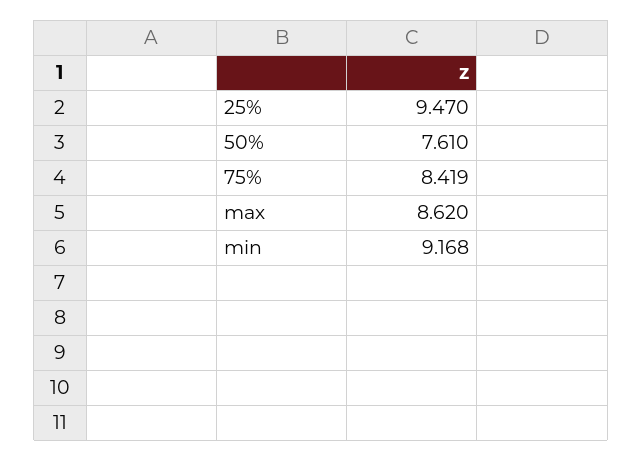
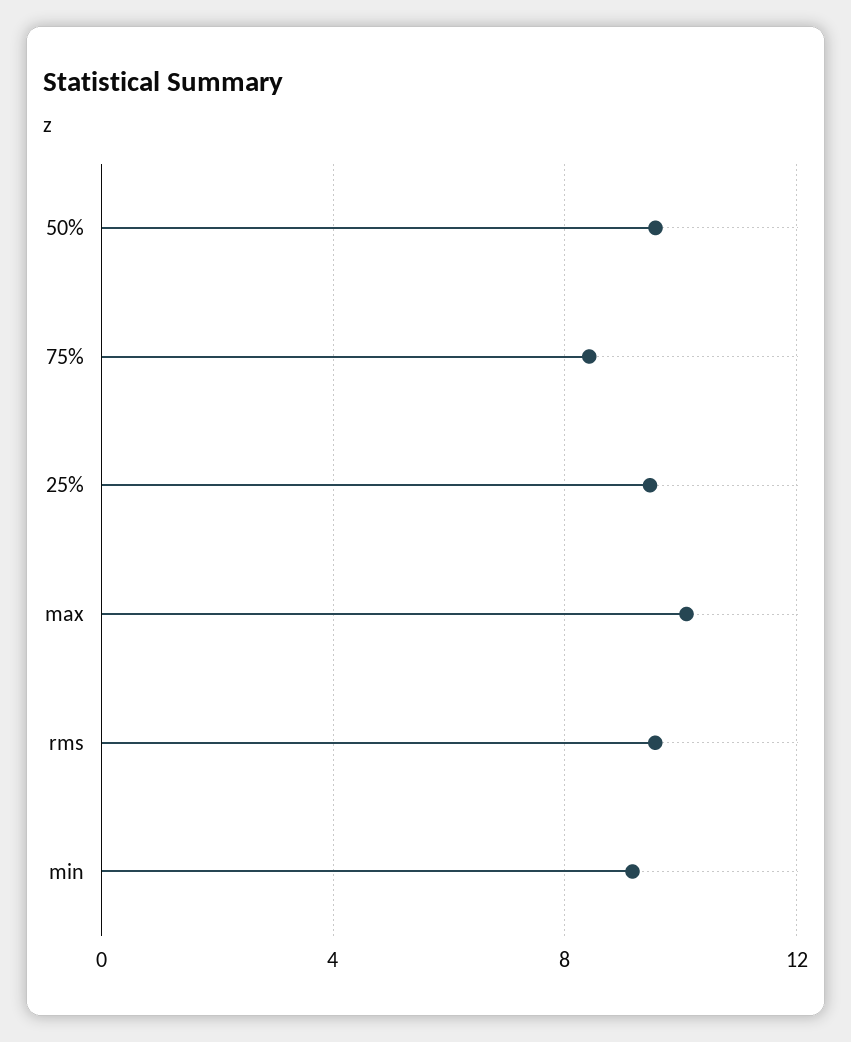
  {
    "25%": 9.47,
-   "50%": 7.61,
+   "50%": 9.5,
    "75%": 8.419,
-   "max": 8.62,
+   "max": 10,
-   "min": 9.168
+   "min": 9.168,
+   "rms": 9.5
  }

